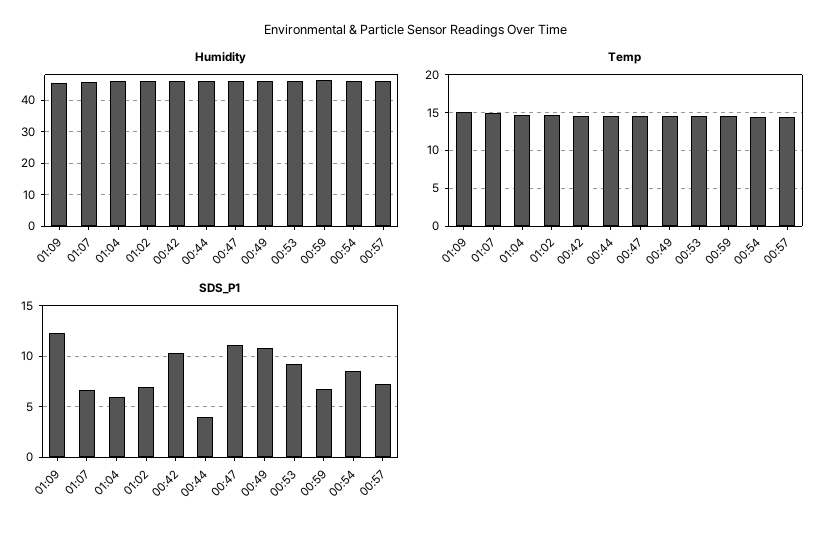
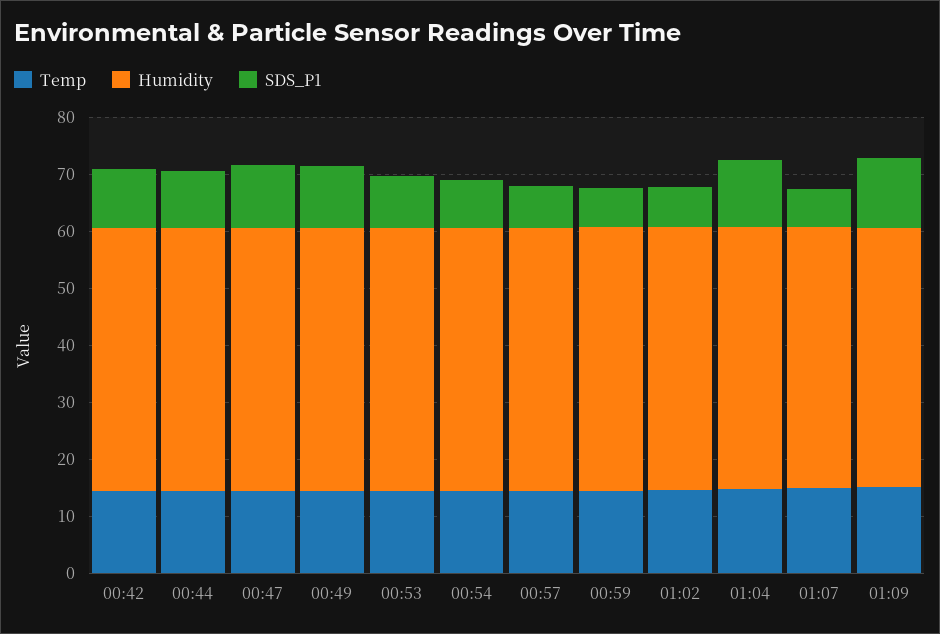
  {
    "Humidity": {
      "01:09": 46,
      "01:07": 46,
      "01:04": 46,
      "01:02": 46,
      "00:42": 46,
      "00:44": 46,
      "00:47": 46,
      "00:49": 46,
      "00:53": 46,
      "00:59": 46,
      "00:54": 46,
      "00:57": 46
    },
    "Temp": {
      "01:09": 15,
      "01:07": 15,
      "01:04": 15,
      "01:02": 15,
      "00:42": 15,
      "00:44": 15,
      "00:47": 15,
      "00:49": 15,
      "00:53": 15,
      "00:59": 15,
      "00:54": 14,
      "00:57": 14
    },
    "SDS_P1": {
      "01:09": 12,
      "01:07": 7,
-     "01:04": 6,
+     "01:04": 12,
      "01:02": 7,
      "00:42": 10,
-     "00:44": 4,
+     "00:44": 10,
      "00:47": 11,
      "00:49": 11,
      "00:53": 9,
      "00:59": 7,
      "00:54": 9,
      "00:57": 7
    }
  }

